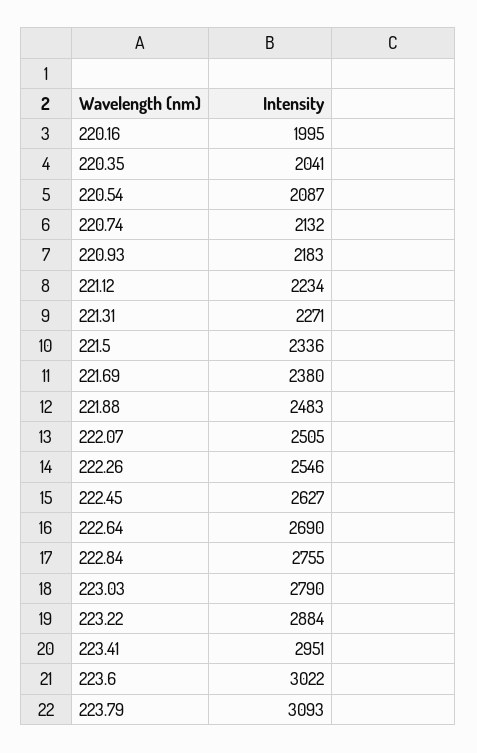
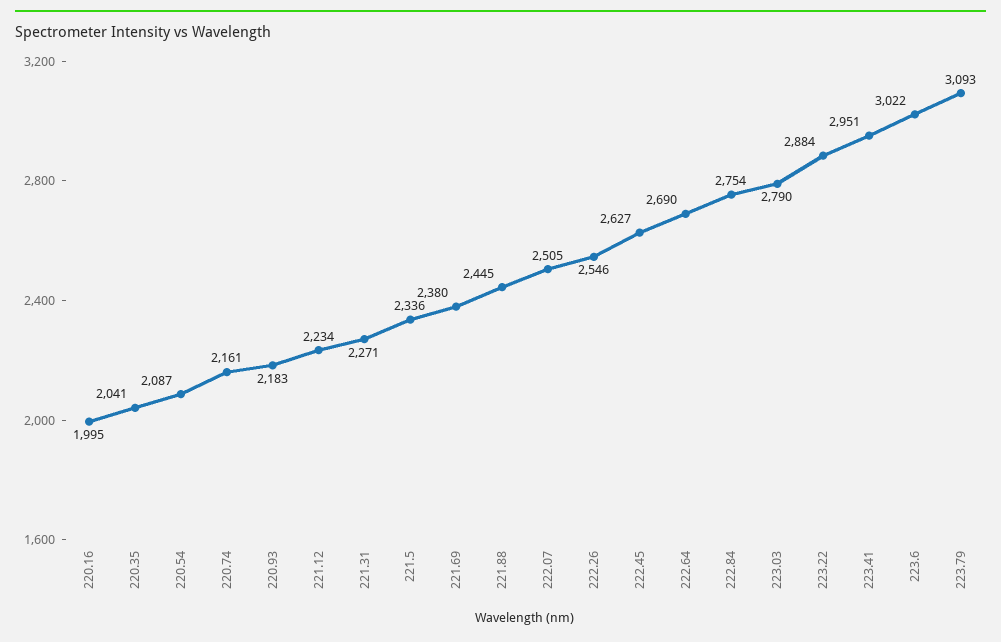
  {
    "220.16": 1995,
    "220.35": 2041,
    "220.54": 2087,
-   "220.74": 2132,
+   "220.74": 2161,
    "220.93": 2183,
    "221.12": 2234,
    "221.31": 2271,
    "221.5": 2336,
    "221.69": 2380,
-   "221.88": 2483,
+   "221.88": 2445,
    "222.07": 2505,
    "222.26": 2546,
    "222.45": 2627,
    "222.64": 2690,
-   "222.84": 2755,
+   "222.84": 2754,
    "223.03": 2790,
    "223.22": 2884,
    "223.41": 2951,
    "223.6": 3022,
    "223.79": 3093
  }

